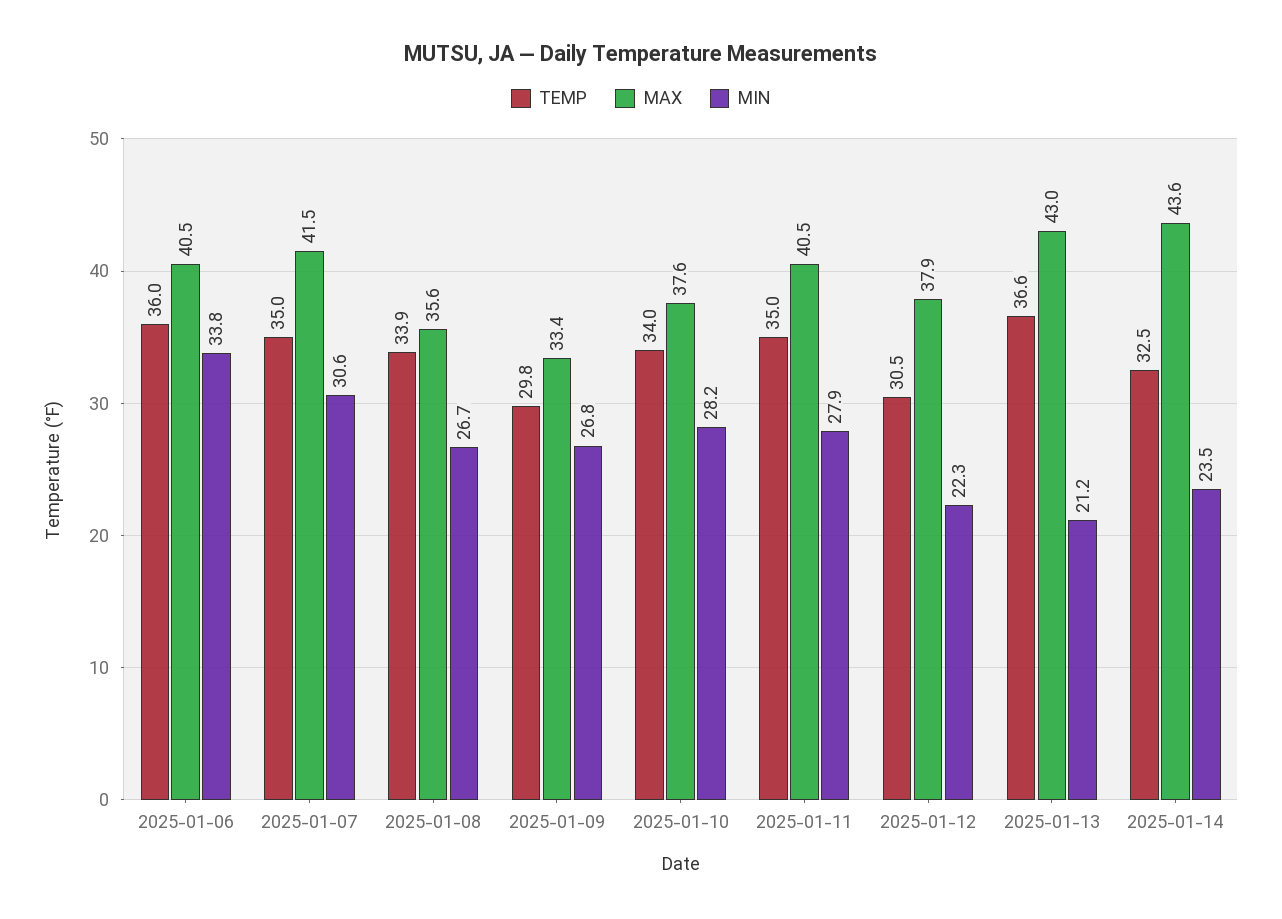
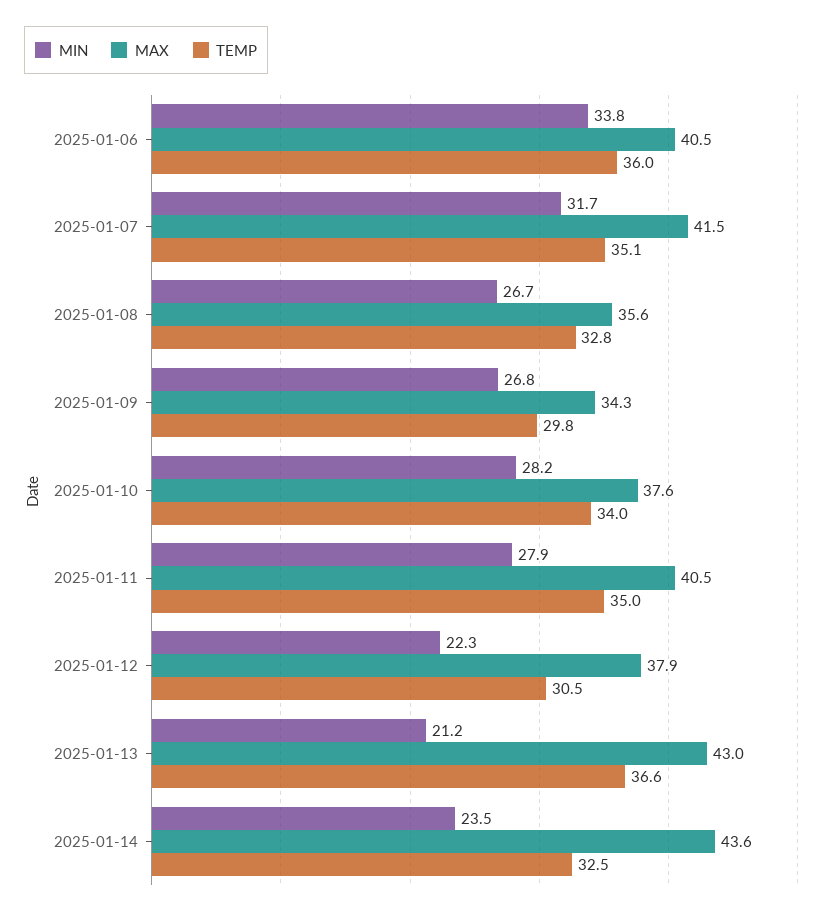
  {
    "TEMP": {
      "2025-01-06": 36,
-     "2025-01-07": 35,
+     "2025-01-07": 35.1,
-     "2025-01-08": 33.9,
+     "2025-01-08": 32.8,
      "2025-01-09": 29.8,
      "2025-01-10": 34,
      "2025-01-11": 35,
      "2025-01-12": 30.5,
      "2025-01-13": 36.6,
      "2025-01-14": 32.5
    },
    "MAX": {
      "2025-01-06": 40.5,
      "2025-01-07": 41.5,
      "2025-01-08": 35.6,
-     "2025-01-09": 33.4,
+     "2025-01-09": 34.3,
      "2025-01-10": 37.6,
      "2025-01-11": 40.5,
      "2025-01-12": 37.9,
      "2025-01-13": 43,
      "2025-01-14": 43.6
    },
    "MIN": {
      "2025-01-06": 33.8,
-     "2025-01-07": 30.6,
+     "2025-01-07": 31.7,
      "2025-01-08": 26.7,
      "2025-01-09": 26.8,
      "2025-01-10": 28.2,
      "2025-01-11": 27.9,
      "2025-01-12": 22.3,
      "2025-01-13": 21.2,
      "2025-01-14": 23.5
    }
  }

